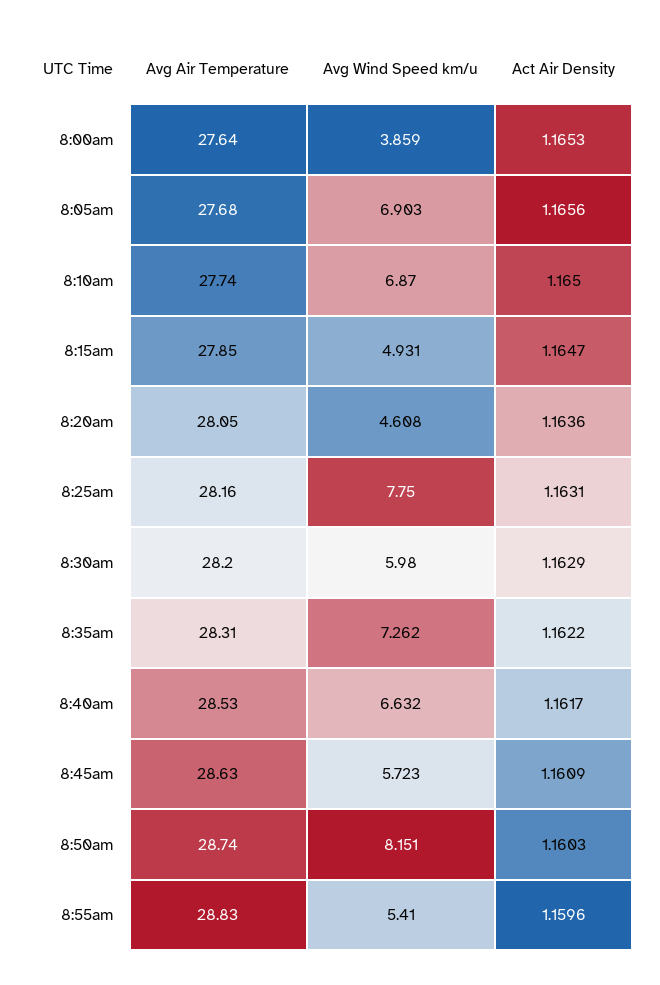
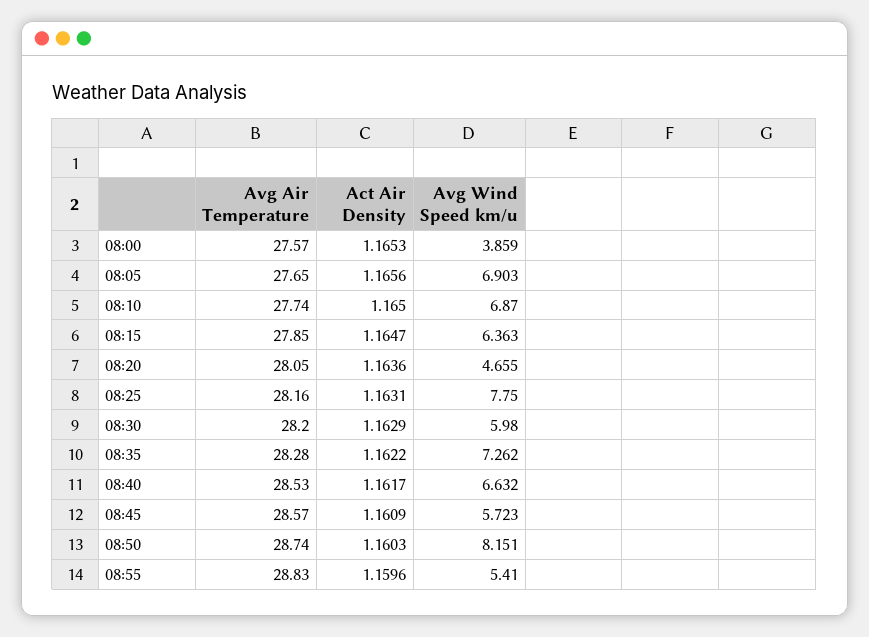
  {
    "Avg Air Temperature": {
-     "8:00am": 27.64,
+     "8:00am": 27.57,
-     "8:05am": 27.68,
+     "8:05am": 27.65,
      "8:10am": 27.74,
      "8:15am": 27.85,
      "8:20am": 28.05,
      "8:25am": 28.16,
      "8:30am": 28.2,
-     "8:35am": 28.31,
+     "8:35am": 28.28,
      "8:40am": 28.53,
-     "8:45am": 28.63,
+     "8:45am": 28.57,
      "8:50am": 28.74,
      "8:55am": 28.83
    },
    "Avg Wind Speed km/u": {
      "8:00am": 3.859,
      "8:05am": 6.903,
      "8:10am": 6.87,
-     "8:15am": 4.931,
+     "8:15am": 6.363,
-     "8:20am": 4.608,
+     "8:20am": 4.655,
      "8:25am": 7.75,
      "8:30am": 5.98,
      "8:35am": 7.262,
      "8:40am": 6.632,
      "8:45am": 5.723,
      "8:50am": 8.151,
      "8:55am": 5.41
    },
    "Act Air Density": {
      "8:00am": 1.1653,
      "8:05am": 1.1656,
      "8:10am": 1.165,
      "8:15am": 1.1647,
      "8:20am": 1.1636,
      "8:25am": 1.1631,
      "8:30am": 1.1629,
      "8:35am": 1.1622,
      "8:40am": 1.1617,
      "8:45am": 1.1609,
      "8:50am": 1.1603,
      "8:55am": 1.1596
    }
  }

